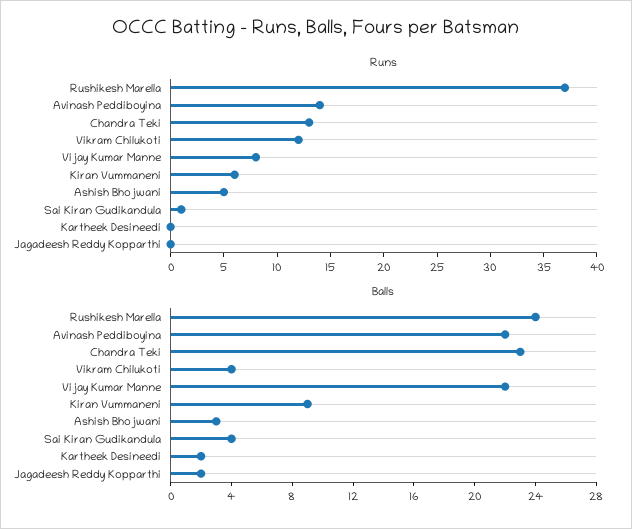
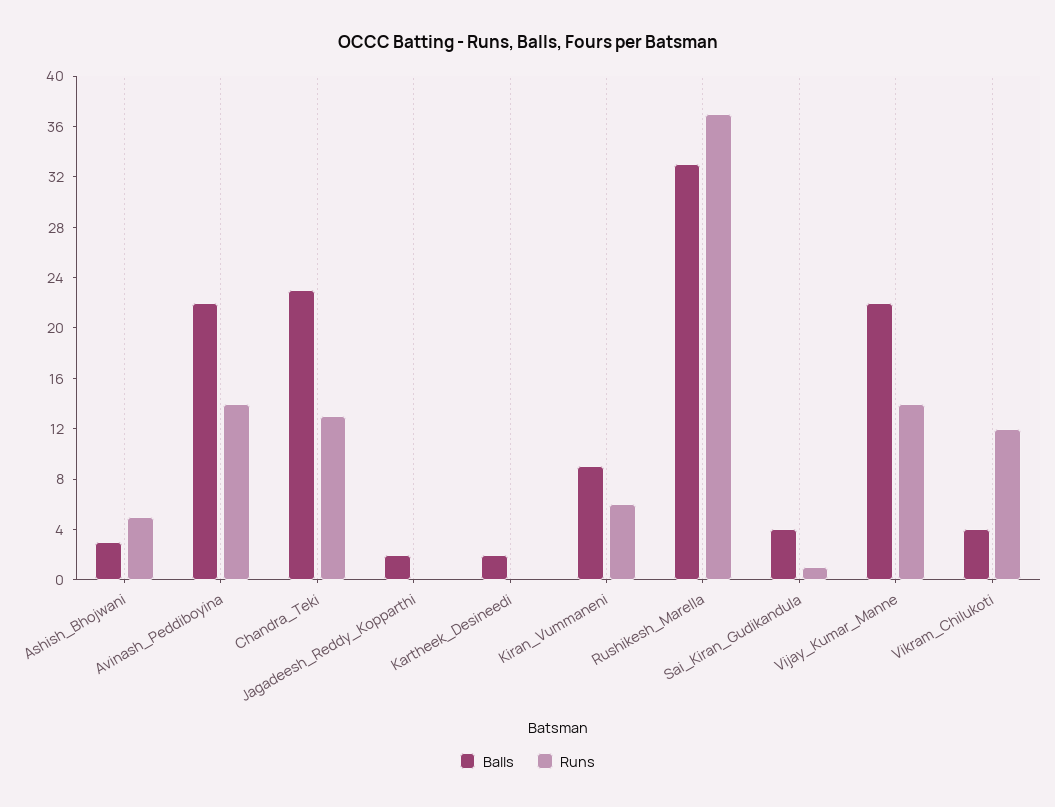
  {
    "Runs": {
      "Rushikesh Marella": 37,
      "Avinash Peddiboyina": 14,
      "Chandra Teki": 13,
      "Vikram Chilukoti": 12,
-     "Vijay Kumar Manne": 8,
+     "Vijay Kumar Manne": 14,
      "Kiran Vummaneni": 6,
      "Ashish Bhojwani": 5,
      "Sai Kiran Gudikandula": 1,
      "Kartheek Desineedi": 0,
      "Jagadeesh Reddy Kopparthi": 0
    },
    "Balls": {
-     "Rushikesh Marella": 24,
+     "Rushikesh Marella": 33,
      "Avinash Peddiboyina": 22,
      "Chandra Teki": 23,
      "Vikram Chilukoti": 4,
      "Vijay Kumar Manne": 22,
      "Kiran Vummaneni": 9,
      "Ashish Bhojwani": 3,
      "Sai Kiran Gudikandula": 4,
      "Kartheek Desineedi": 2,
      "Jagadeesh Reddy Kopparthi": 2
    }
  }

